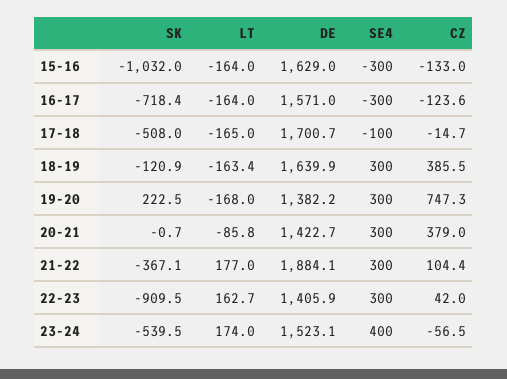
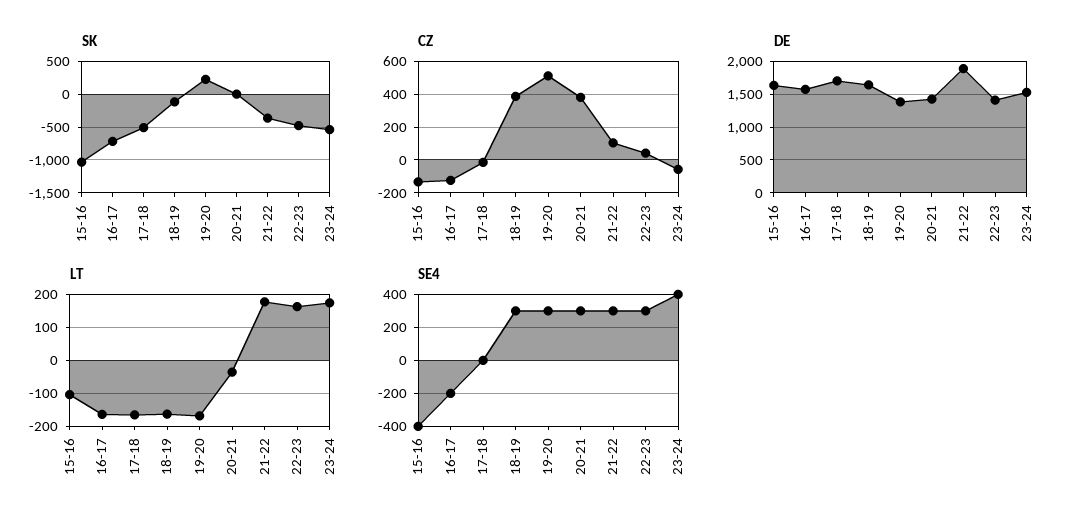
  {
    "SK": {
      "15-16": -1032,
      "16-17": -718.4,
      "17-18": -508,
      "18-19": -120.9,
      "19-20": 222.5,
      "20-21": -0.7,
      "21-22": -367.1,
-     "22-23": -909.5,
+     "22-23": -500,
      "23-24": -539.5
    },
    "LT": {
-     "15-16": -164,
+     "15-16": -100,
      "16-17": -164,
      "17-18": -165,
      "18-19": -163.4,
      "19-20": -168,
-     "20-21": -85.8,
+     "20-21": -40,
      "21-22": 177,
      "22-23": 162.7,
      "23-24": 174
    },
    "DE": {
      "15-16": 1629,
      "16-17": 1571,
      "17-18": 1700.7,
      "18-19": 1639.9,
      "19-20": 1382.2,
      "20-21": 1422.7,
      "21-22": 1884.1,
      "22-23": 1405.9,
      "23-24": 1523.1
    },
    "SE4": {
-     "15-16": -300,
+     "15-16": -400,
-     "16-17": -300,
+     "16-17": -200,
-     "17-18": -100,
+     "17-18": 0,
      "18-19": 300,
      "19-20": 300,
      "20-21": 300,
      "21-22": 300,
      "22-23": 300,
      "23-24": 400
    },
    "CZ": {
      "15-16": -133,
      "16-17": -123.6,
      "17-18": -14.7,
      "18-19": 385.5,
-     "19-20": 747.3,
+     "19-20": 500,
      "20-21": 379,
      "21-22": 104.4,
      "22-23": 42,
      "23-24": -56.5
    }
  }

